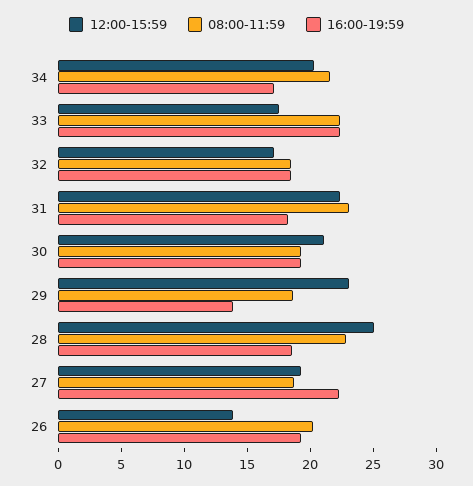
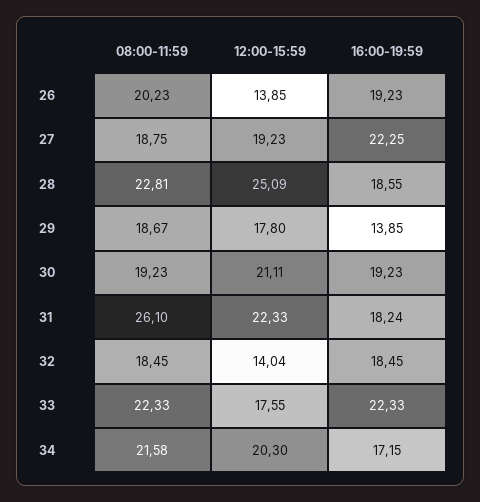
  {
    "12:00-15:59": {
      "34": 20.3,
      "33": 17.55,
-     "32": 17,
+     "32": 14.04,
      "31": 22.33,
      "30": 21.11,
-     "29": 23,
+     "29": 17.8,
      "28": 25.09,
      "27": 19.23,
      "26": 13.85
    },
    "08:00-11:59": {
      "34": 21.58,
      "33": 22.33,
      "32": 18.45,
-     "31": 23,
+     "31": 26.1,
      "30": 19.23,
      "29": 18.67,
      "28": 22.81,
      "27": 18.75,
      "26": 20.23
    },
    "16:00-19:59": {
      "34": 17.15,
      "33": 22.33,
      "32": 18.45,
      "31": 18.24,
      "30": 19.23,
      "29": 13.85,
      "28": 18.55,
      "27": 22.25,
      "26": 19.23
    }
  }

